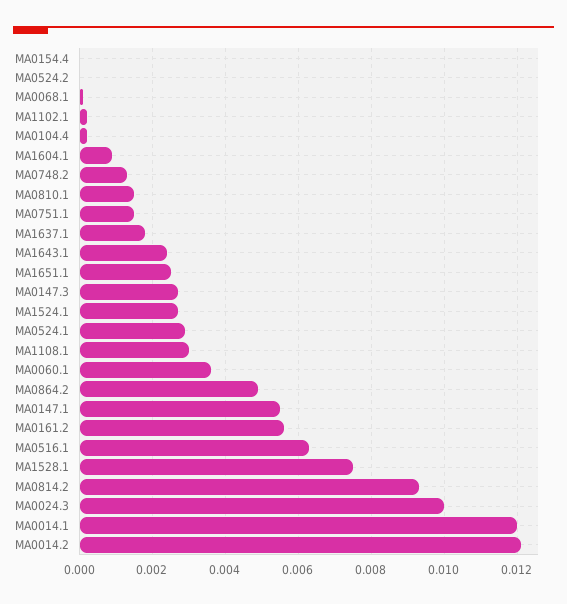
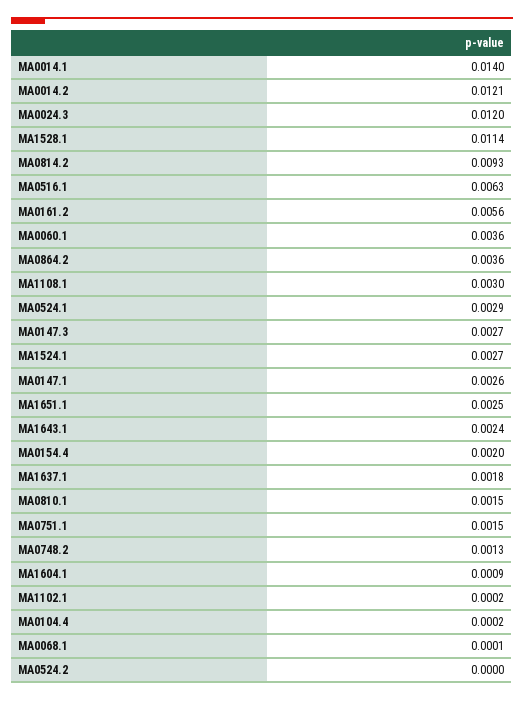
  {
-   "MA0154.4": 0,
+   "MA0154.4": 0.002,
    "MA0524.2": 0,
    "MA0068.1": 0.0001,
    "MA1102.1": 0.0002,
    "MA0104.4": 0.0002,
    "MA1604.1": 0.0009,
    "MA0748.2": 0.0013,
    "MA0810.1": 0.0015,
    "MA0751.1": 0.0015,
    "MA1637.1": 0.0018,
    "MA1643.1": 0.0024,
    "MA1651.1": 0.0025,
    "MA0147.3": 0.0027,
    "MA1524.1": 0.0027,
    "MA0524.1": 0.0029,
    "MA1108.1": 0.003,
    "MA0060.1": 0.0036,
-   "MA0864.2": 0.005,
+   "MA0864.2": 0.0036,
-   "MA0147.1": 0.0055,
+   "MA0147.1": 0.0026,
    "MA0161.2": 0.0056,
    "MA0516.1": 0.0063,
-   "MA1528.1": 0.0075,
+   "MA1528.1": 0.0114,
    "MA0814.2": 0.0093,
-   "MA0024.3": 0.01,
+   "MA0024.3": 0.012,
-   "MA0014.1": 0.012,
+   "MA0014.1": 0.014,
    "MA0014.2": 0.0121
  }

